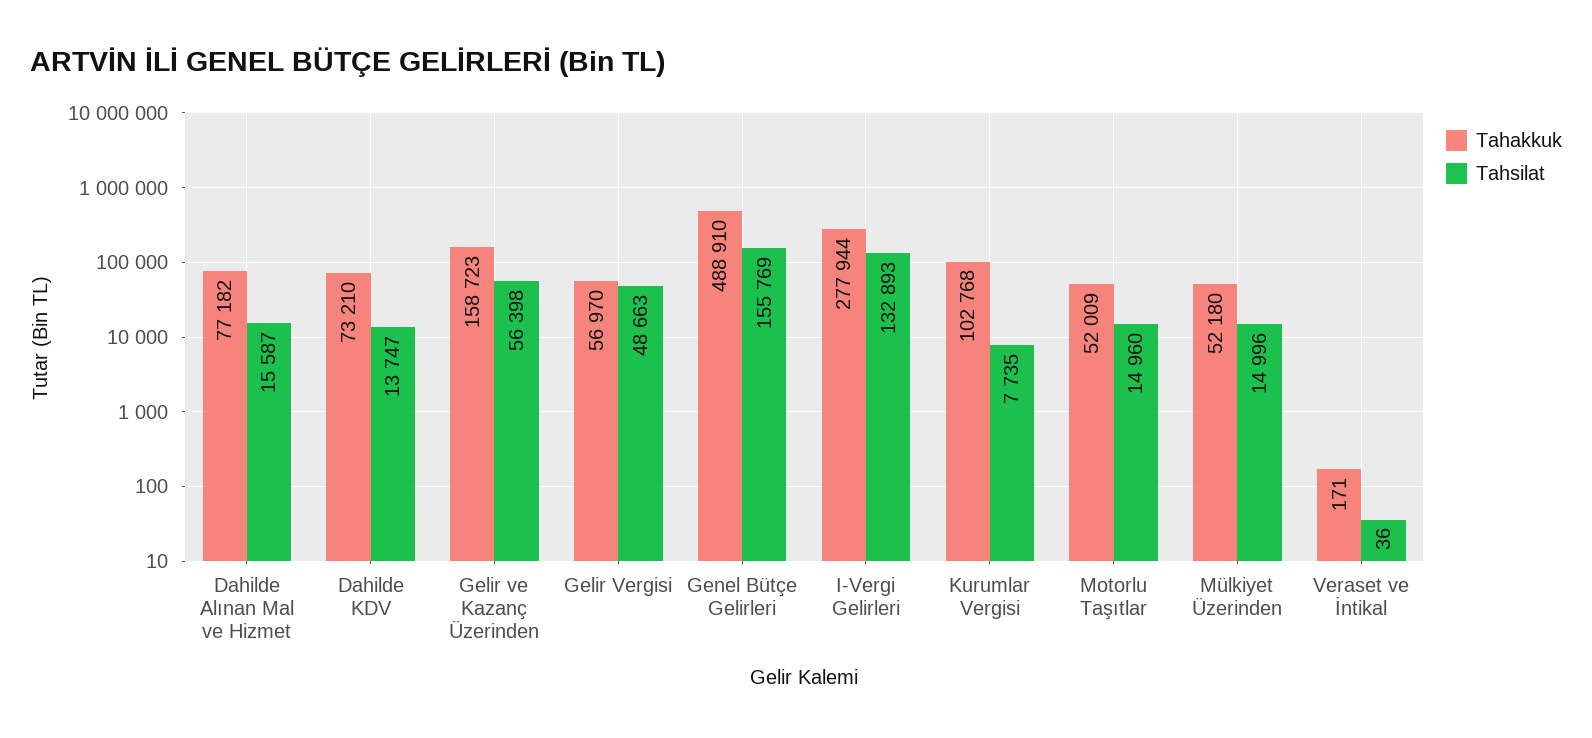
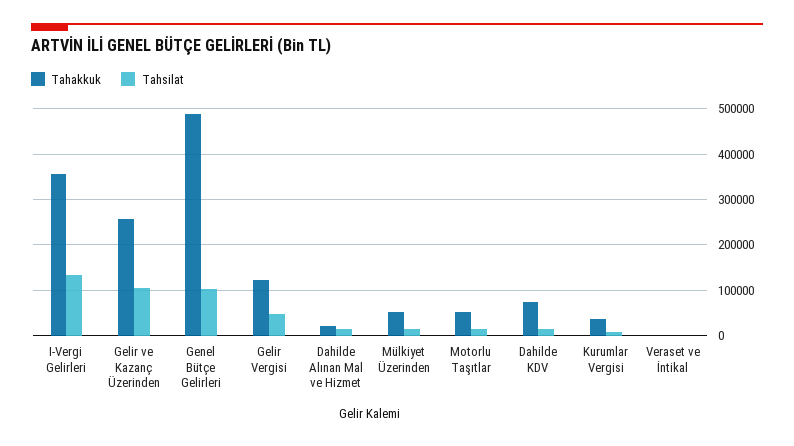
  {
    "Tahakkuk": {
-     "Dahilde Alınan Mal ve Hizmet": 77182,
+     "Dahilde Alınan Mal ve Hizmet": 20000,
      "Dahilde KDV": 73210,
-     "Gelir ve Kazanç Üzerinden": 158723,
+     "Gelir ve Kazanç Üzerinden": 260000,
-     "Gelir Vergisi": 56970,
+     "Gelir Vergisi": 120000,
      "Genel Bütçe Gelirleri": 488910,
-     "I-Vergi Gelirleri": 277944,
+     "I-Vergi Gelirleri": 360000,
-     "Kurumlar Vergisi": 102768,
+     "Kurumlar Vergisi": 40000,
      "Motorlu Taşıtlar": 52009,
      "Mülkiyet Üzerinden": 52180,
      "Veraset ve İntikal": 171
    },
    "Tahsilat": {
      "Dahilde Alınan Mal ve Hizmet": 15587,
      "Dahilde KDV": 13747,
-     "Gelir ve Kazanç Üzerinden": 56398,
+     "Gelir ve Kazanç Üzerinden": 100000,
      "Gelir Vergisi": 48663,
-     "Genel Bütçe Gelirleri": 155769,
+     "Genel Bütçe Gelirleri": 100000,
      "I-Vergi Gelirleri": 132893,
      "Kurumlar Vergisi": 7735,
      "Motorlu Taşıtlar": 14960,
      "Mülkiyet Üzerinden": 14996,
      "Veraset ve İntikal": 36
    }
  }

